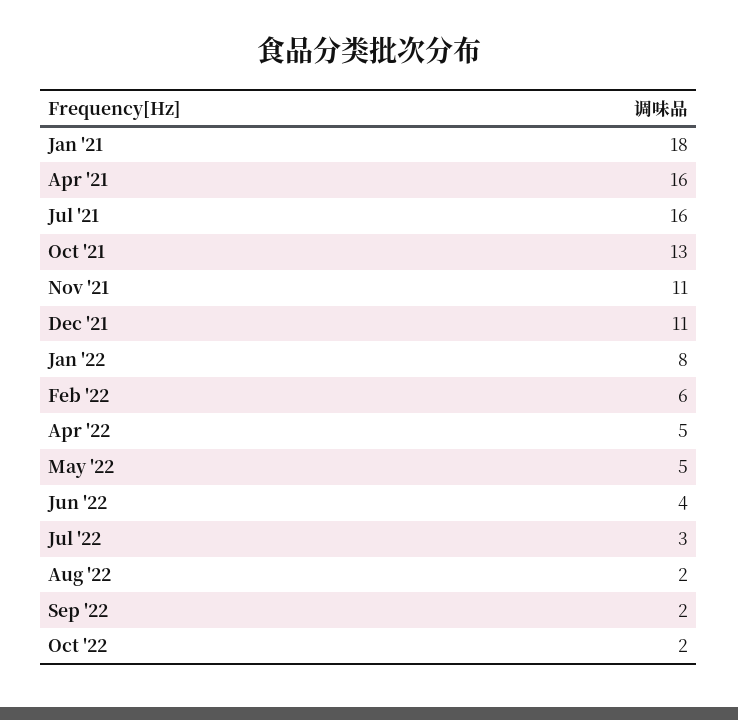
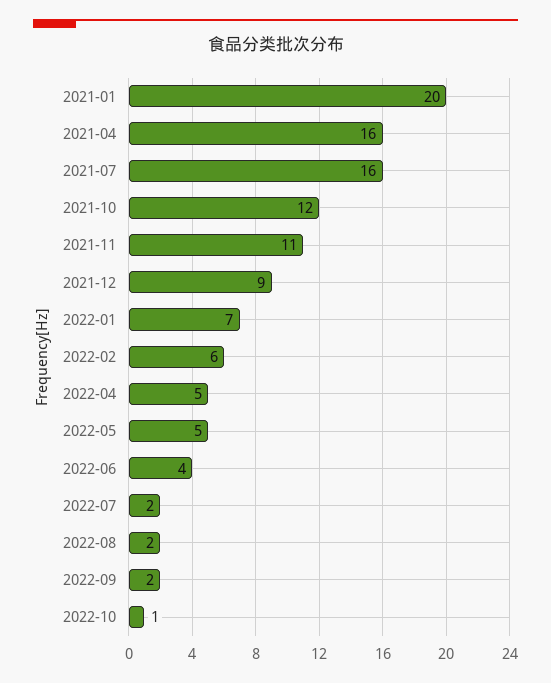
  {
-   "Jan '21": 18,
+   "Jan '21": 20,
    "Apr '21": 16,
    "Jul '21": 16,
-   "Oct '21": 13,
+   "Oct '21": 12,
    "Nov '21": 11,
-   "Dec '21": 11,
+   "Dec '21": 9,
-   "Jan '22": 8,
+   "Jan '22": 7,
    "Feb '22": 6,
    "Apr '22": 5,
    "May '22": 5,
    "Jun '22": 4,
-   "Jul '22": 3,
+   "Jul '22": 2,
    "Aug '22": 2,
    "Sep '22": 2,
-   "Oct '22": 2
+   "Oct '22": 1
  }

